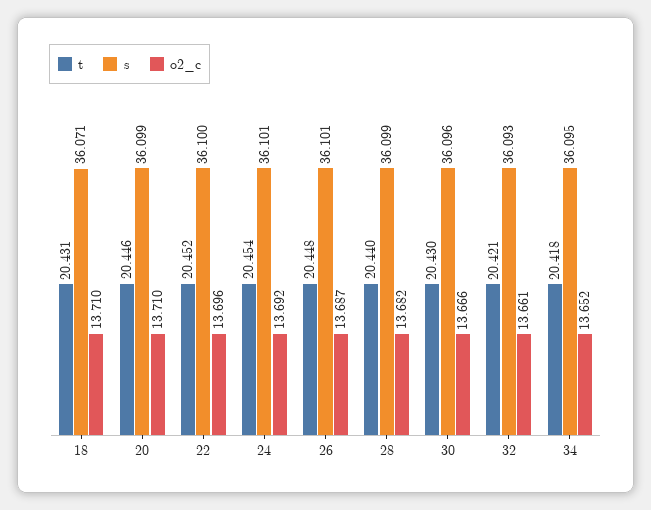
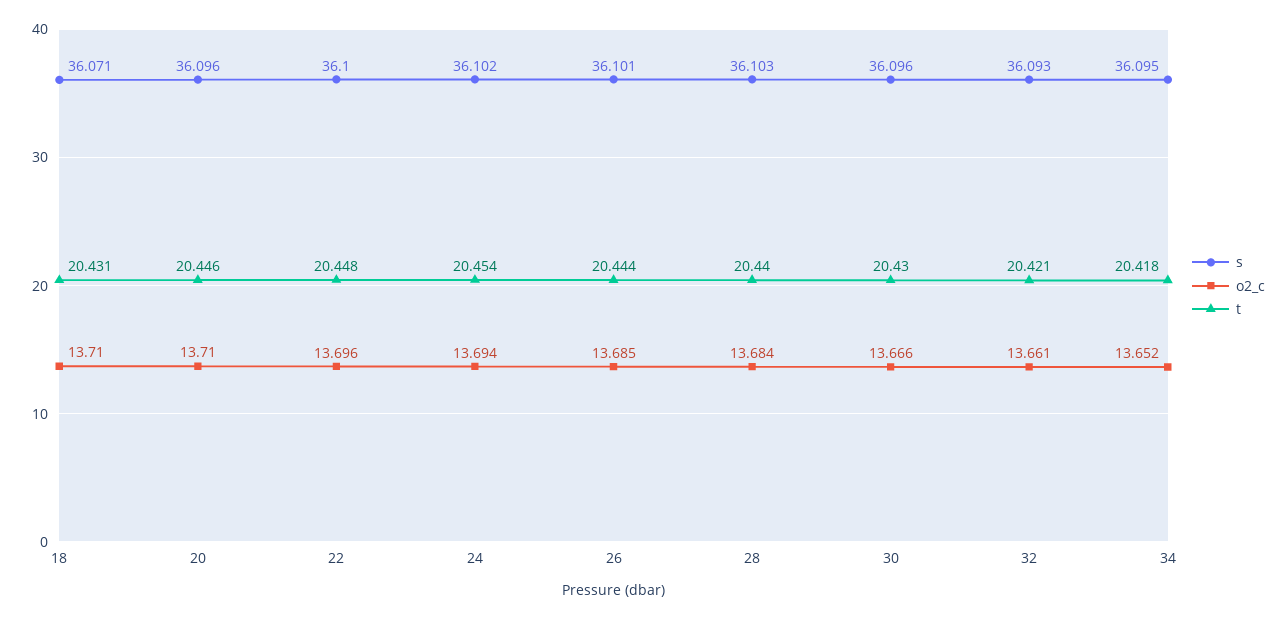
  {
    "t": {
      "18": 20.431,
      "20": 20.446,
-     "22": 20.452,
+     "22": 20.448,
      "24": 20.454,
-     "26": 20.448,
+     "26": 20.444,
      "28": 20.44,
      "30": 20.43,
      "32": 20.421,
      "34": 20.418
    },
    "s": {
      "18": 36.071,
-     "20": 36.099,
+     "20": 36.096,
      "22": 36.1,
-     "24": 36.101,
+     "24": 36.102,
      "26": 36.101,
-     "28": 36.099,
+     "28": 36.103,
      "30": 36.096,
      "32": 36.093,
      "34": 36.095
    },
    "o2_c": {
      "18": 13.71,
      "20": 13.71,
      "22": 13.696,
-     "24": 13.692,
+     "24": 13.694,
-     "26": 13.687,
+     "26": 13.685,
-     "28": 13.682,
+     "28": 13.684,
      "30": 13.666,
      "32": 13.661,
      "34": 13.652
    }
  }

